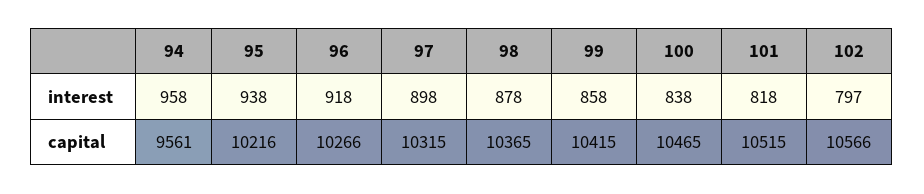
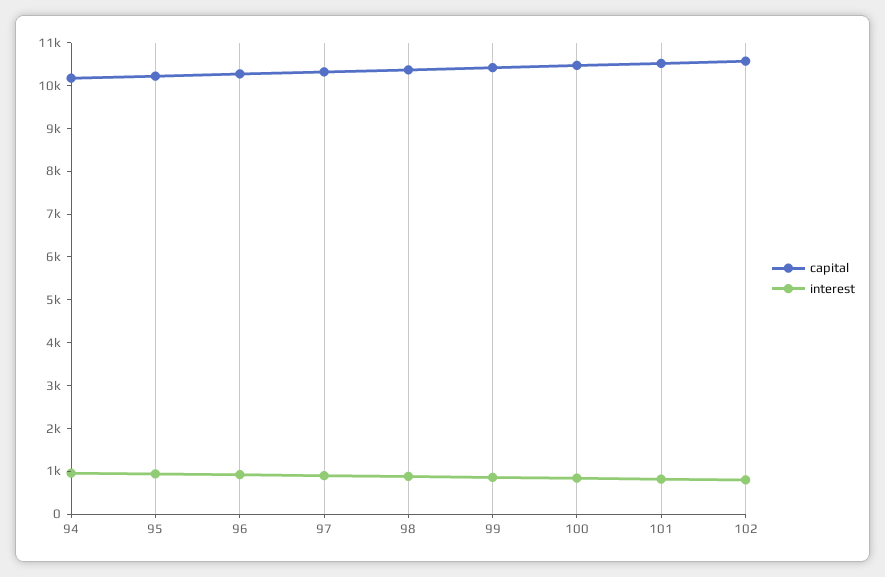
  {
    "interest": {
      "94": 958,
      "95": 938,
      "96": 918,
      "97": 898,
      "98": 878,
      "99": 858,
      "100": 838,
      "101": 818,
      "102": 797
    },
    "capital": {
-     "94": 9561,
+     "94": 10200,
      "95": 10216,
      "96": 10266,
      "97": 10315,
      "98": 10365,
      "99": 10415,
      "100": 10465,
      "101": 10515,
      "102": 10566
    }
  }

